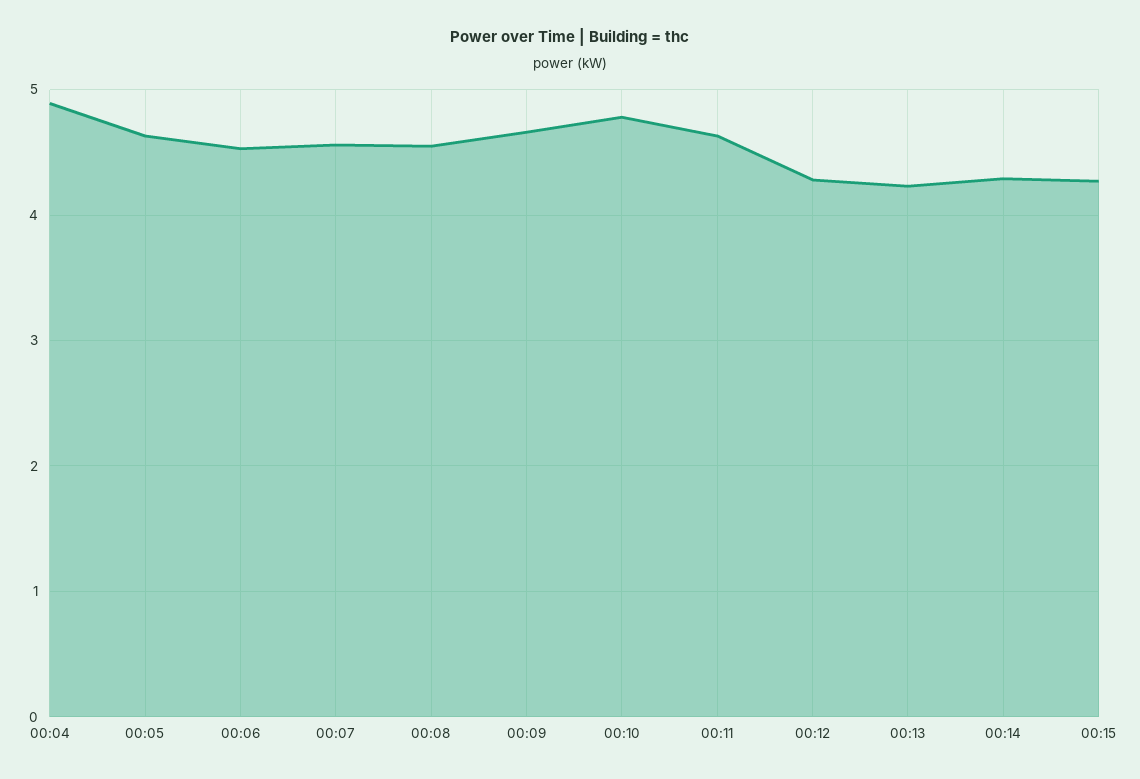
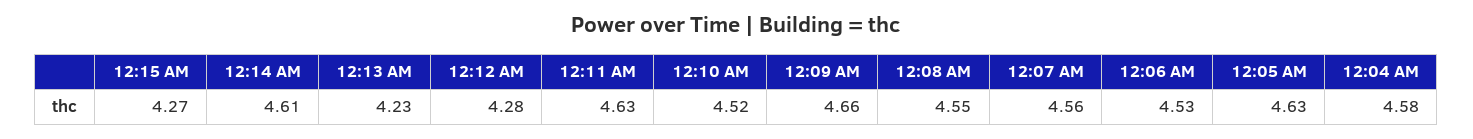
  {
-   "00:04": 4.9,
+   "00:04": 4.58,
    "00:05": 4.63,
    "00:06": 4.53,
    "00:07": 4.56,
    "00:08": 4.55,
    "00:09": 4.66,
-   "00:10": 4.8,
+   "00:10": 4.52,
    "00:11": 4.63,
    "00:12": 4.28,
    "00:13": 4.23,
-   "00:14": 4.3,
+   "00:14": 4.61,
    "00:15": 4.27
  }

